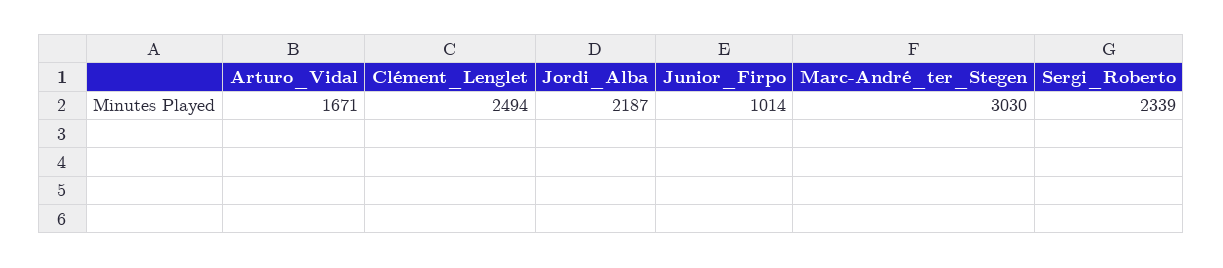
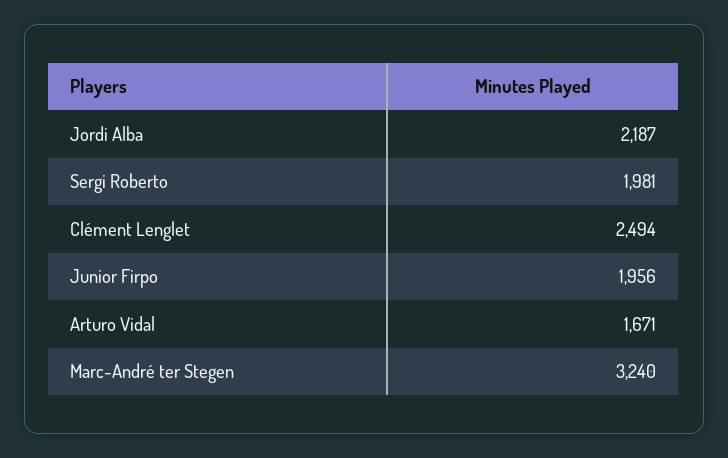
  {
    "Arturo_Vidal": 1671,
    "Clément_Lenglet": 2494,
    "Jordi_Alba": 2187,
-   "Junior_Firpo": 1014,
+   "Junior_Firpo": 1956,
-   "Marc-André_ter_Stegen": 3030,
+   "Marc-André_ter_Stegen": 3240,
-   "Sergi_Roberto": 2339
+   "Sergi_Roberto": 1981
  }

